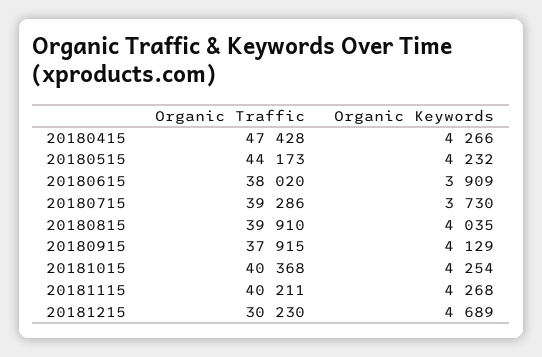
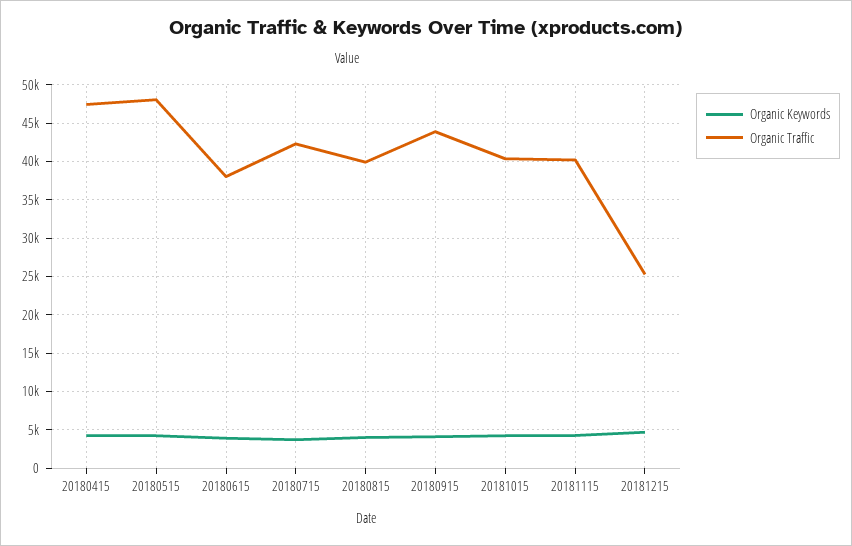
  {
    "Organic Traffic": {
      "20180415": 47428,
-     "20180515": 44173,
+     "20180515": 48000,
      "20180615": 38020,
-     "20180715": 39286,
+     "20180715": 42000,
      "20180815": 39910,
-     "20180915": 37915,
+     "20180915": 44000,
      "20181015": 40368,
      "20181115": 40211,
-     "20181215": 30230
+     "20181215": 25000
    },
    "Organic Keywords": {
      "20180415": 4266,
      "20180515": 4232,
      "20180615": 3909,
      "20180715": 3730,
      "20180815": 4035,
      "20180915": 4129,
      "20181015": 4254,
      "20181115": 4268,
      "20181215": 4689
    }
  }

